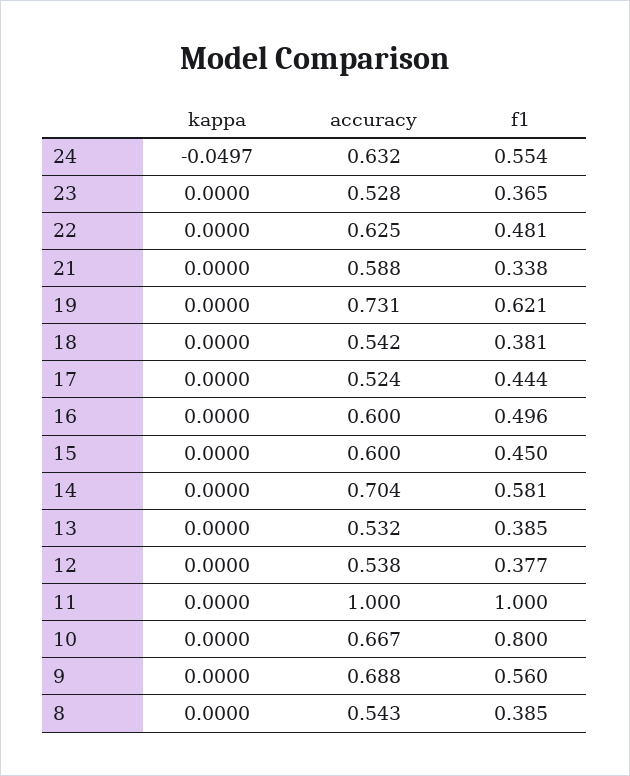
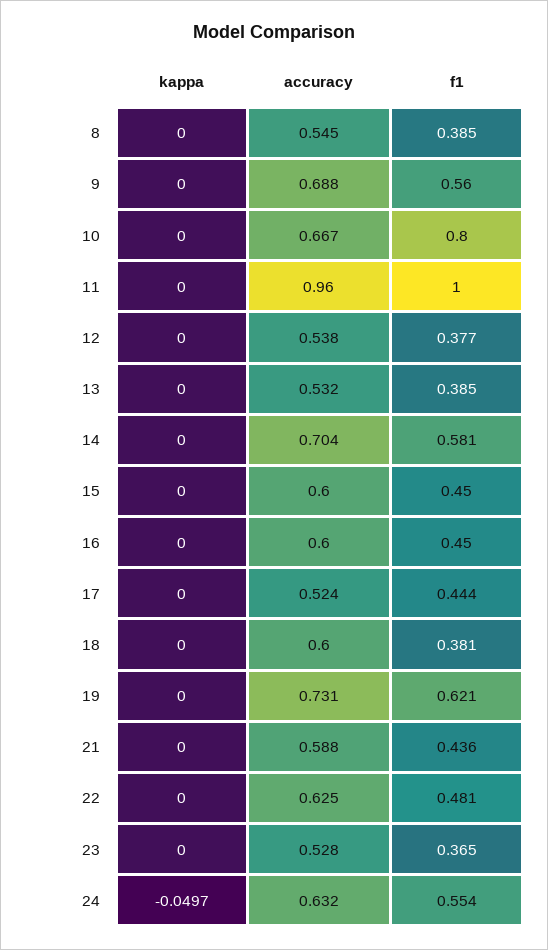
  {
    "kappa": {
      "24": -0.0497,
      "23": 0,
      "22": 0,
      "21": 0,
      "19": 0,
      "18": 0,
      "17": 0,
      "16": 0,
      "15": 0,
      "14": 0,
      "13": 0,
      "12": 0,
      "11": 0,
      "10": 0,
      "9": 0,
      "8": 0
    },
    "accuracy": {
      "24": 0.632,
      "23": 0.528,
      "22": 0.625,
      "21": 0.588,
      "19": 0.731,
-     "18": 0.542,
+     "18": 0.6,
      "17": 0.524,
      "16": 0.6,
      "15": 0.6,
      "14": 0.704,
      "13": 0.532,
      "12": 0.538,
-     "11": 1,
+     "11": 0.96,
      "10": 0.667,
      "9": 0.688,
-     "8": 0.543
+     "8": 0.545
    },
    "f1": {
      "24": 0.554,
      "23": 0.365,
      "22": 0.481,
-     "21": 0.338,
+     "21": 0.436,
      "19": 0.621,
      "18": 0.381,
      "17": 0.444,
-     "16": 0.496,
+     "16": 0.45,
      "15": 0.45,
      "14": 0.581,
      "13": 0.385,
      "12": 0.377,
      "11": 1,
      "10": 0.8,
      "9": 0.56,
      "8": 0.385
    }
  }

